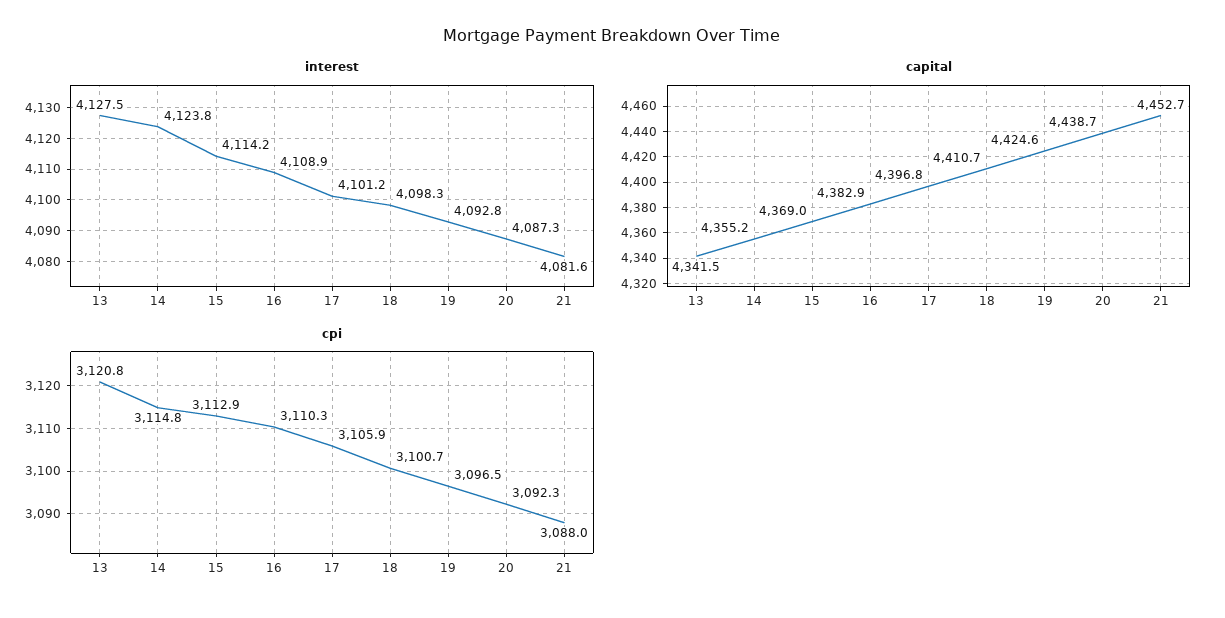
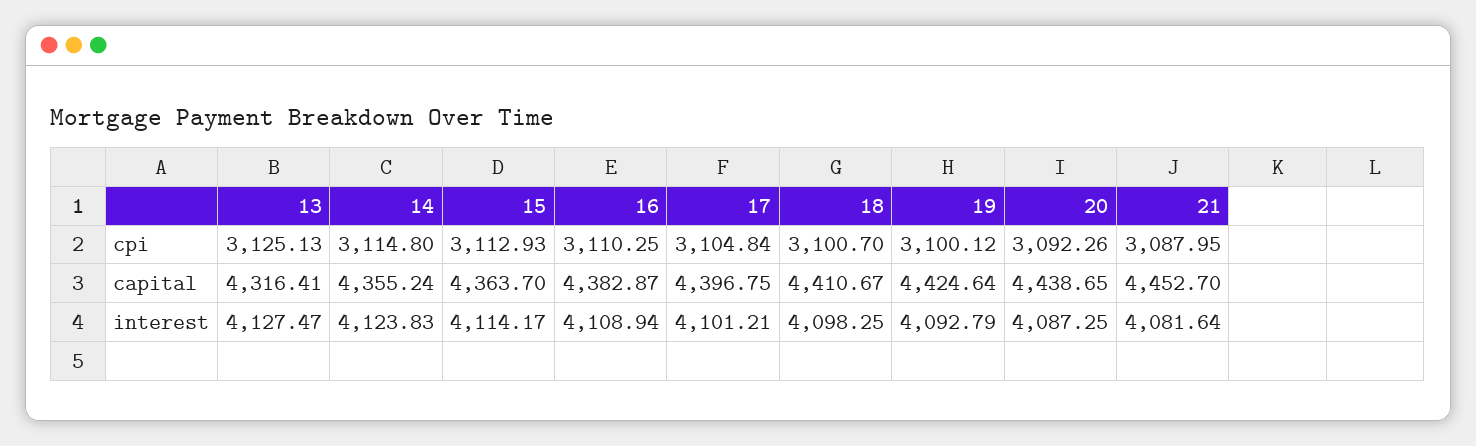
  {
    "interest": {
      "13": 4127.47,
      "14": 4123.83,
      "15": 4114.17,
      "16": 4108.94,
      "17": 4101.21,
      "18": 4098.25,
      "19": 4092.79,
      "20": 4087.25,
      "21": 4081.64
    },
    "capital": {
-     "13": 4341.5,
+     "13": 4316.41,
      "14": 4355.24,
-     "15": 4369,
+     "15": 4363.7,
      "16": 4382.87,
      "17": 4396.75,
      "18": 4410.67,
      "19": 4424.64,
      "20": 4438.65,
      "21": 4452.7
    },
    "cpi": {
-     "13": 3120.8,
+     "13": 3125.13,
      "14": 3114.8,
      "15": 3112.93,
      "16": 3110.25,
-     "17": 3105.9,
+     "17": 3104.84,
      "18": 3100.7,
-     "19": 3096.5,
+     "19": 3100.12,
      "20": 3092.26,
      "21": 3087.95
    }
  }

